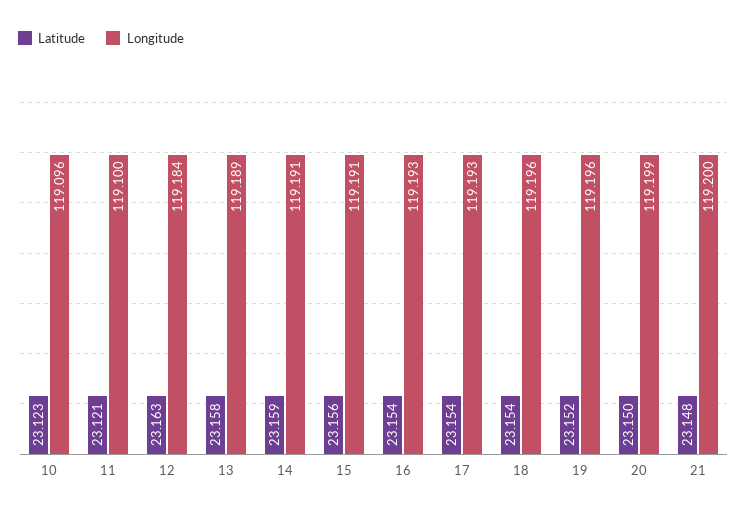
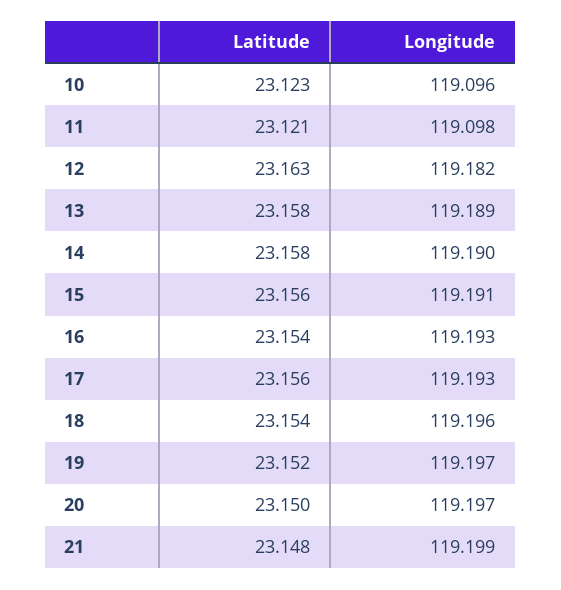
  {
    "Latitude": {
      "10": 23.123,
      "11": 23.121,
      "12": 23.163,
      "13": 23.158,
-     "14": 23.159,
+     "14": 23.158,
      "15": 23.156,
      "16": 23.154,
-     "17": 23.154,
+     "17": 23.156,
      "18": 23.154,
      "19": 23.152,
      "20": 23.15,
      "21": 23.148
    },
    "Longitude": {
      "10": 119.096,
-     "11": 119.1,
+     "11": 119.098,
-     "12": 119.184,
+     "12": 119.182,
      "13": 119.189,
-     "14": 119.191,
+     "14": 119.19,
      "15": 119.191,
      "16": 119.193,
      "17": 119.193,
      "18": 119.196,
-     "19": 119.196,
+     "19": 119.197,
-     "20": 119.199,
+     "20": 119.197,
-     "21": 119.2
+     "21": 119.199
    }
  }

